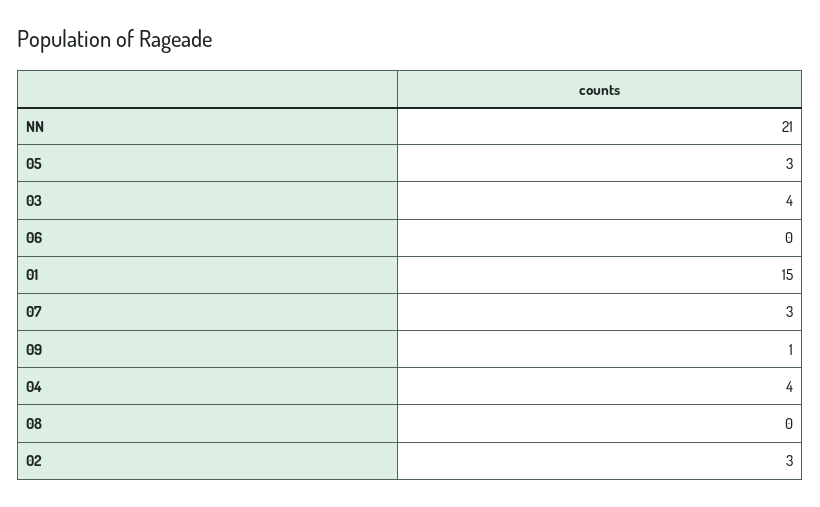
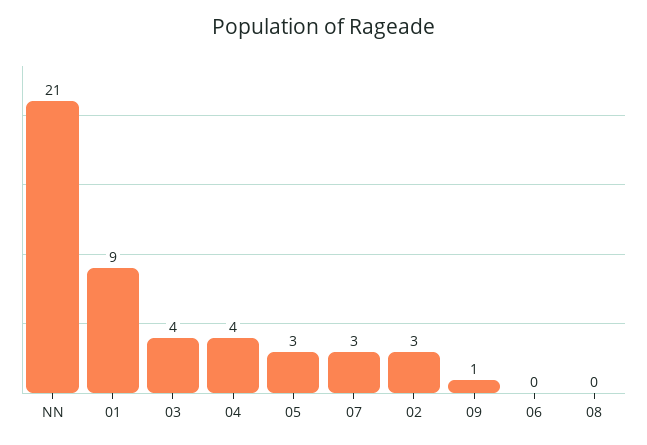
  {
    "NN": 21,
    "05": 3,
    "03": 4,
    "06": 0,
-   "01": 15,
+   "01": 9,
    "07": 3,
    "09": 1,
    "04": 4,
    "08": 0,
    "02": 3
  }

